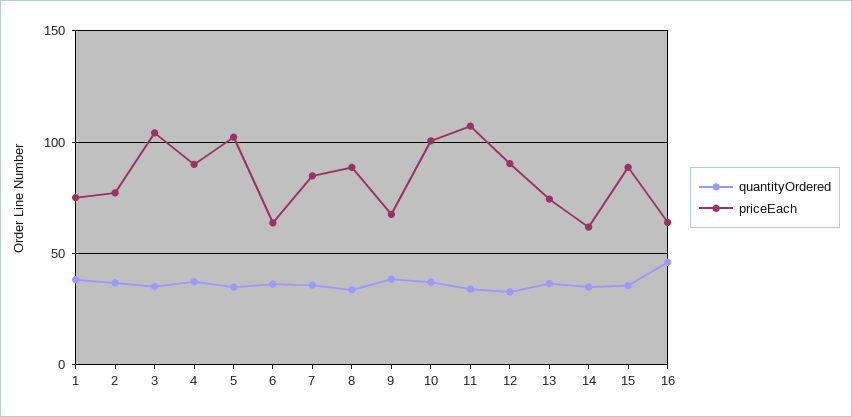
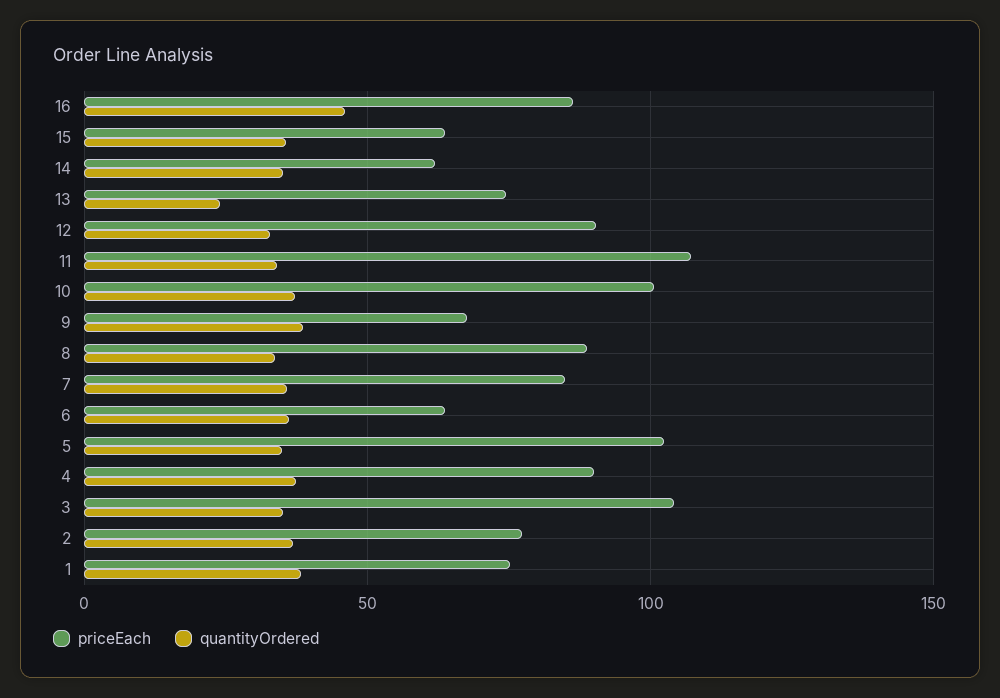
  {
    "quantityOrdered": {
      "1": 40,
      "2": 35,
      "3": 35,
      "4": 35,
      "5": 35,
      "6": 35,
      "7": 35,
      "8": 35,
      "9": 40,
      "10": 35,
      "11": 35,
      "12": 35,
-     "13": 35,
+     "13": 25,
      "14": 35,
      "15": 35,
      "16": 45
    },
    "priceEach": {
      "1": 75,
      "2": 75,
      "3": 105,
      "4": 90,
      "5": 100,
      "6": 65,
      "7": 85,
      "8": 90,
      "9": 70,
      "10": 100,
      "11": 105,
      "12": 90,
      "13": 75,
      "14": 60,
-     "15": 90,
+     "15": 65,
-     "16": 65
+     "16": 85
    }
  }

